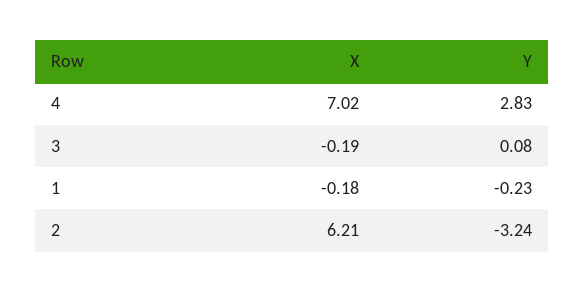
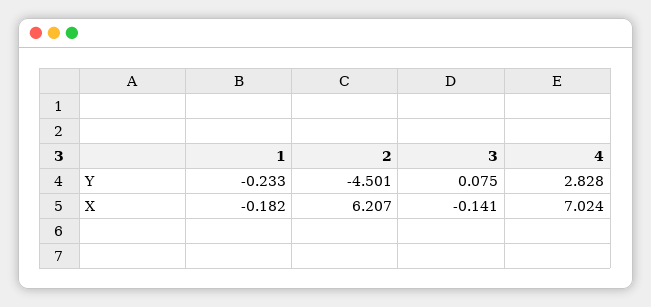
  {
    "X": {
      "4": 7.024,
-     "3": -0.19,
+     "3": -0.141,
      "1": -0.182,
      "2": 6.207
    },
    "Y": {
      "4": 2.828,
      "3": 0.075,
      "1": -0.233,
-     "2": -3.24
+     "2": -4.501
    }
  }

